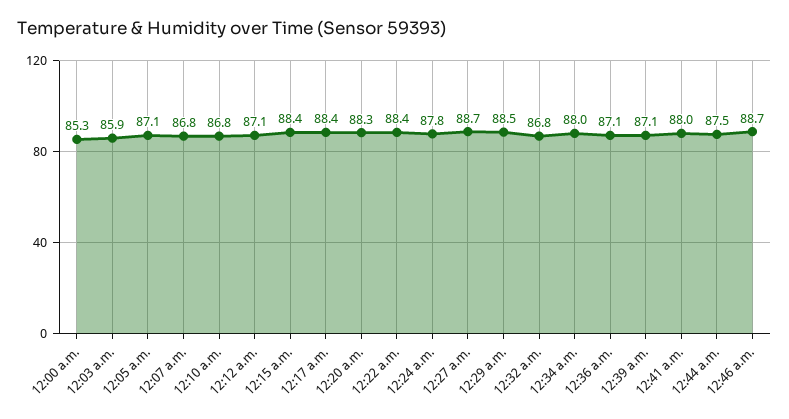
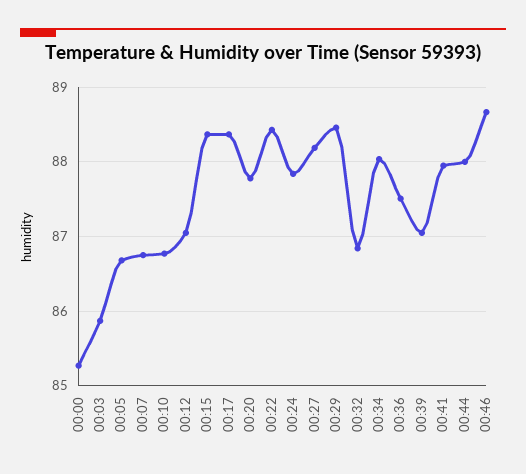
  {
    "12:00 a.m.": 85.3,
    "12:03 a.m.": 85.9,
-   "12:05 a.m.": 87.1,
+   "12:05 a.m.": 86.7,
    "12:07 a.m.": 86.8,
    "12:10 a.m.": 86.8,
    "12:12 a.m.": 87.1,
    "12:15 a.m.": 88.4,
    "12:17 a.m.": 88.4,
-   "12:20 a.m.": 88.3,
+   "12:20 a.m.": 87.8,
    "12:22 a.m.": 88.4,
    "12:24 a.m.": 87.8,
-   "12:27 a.m.": 88.7,
+   "12:27 a.m.": 88.2,
    "12:29 a.m.": 88.5,
    "12:32 a.m.": 86.8,
    "12:34 a.m.": 88,
-   "12:36 a.m.": 87.1,
+   "12:36 a.m.": 87.5,
    "12:39 a.m.": 87.1,
    "12:41 a.m.": 88,
-   "12:44 a.m.": 87.5,
+   "12:44 a.m.": 88,
    "12:46 a.m.": 88.7
  }

